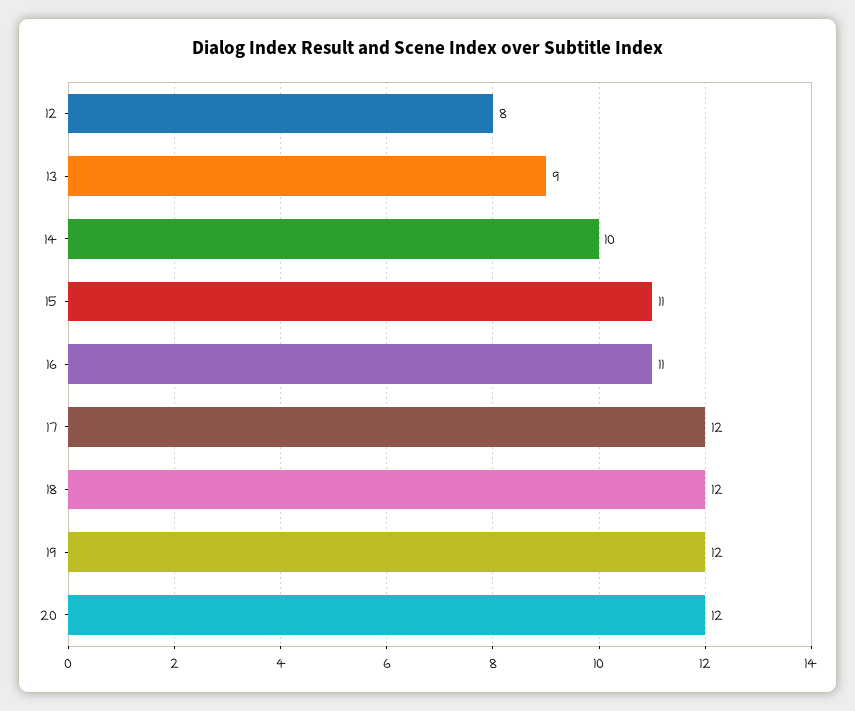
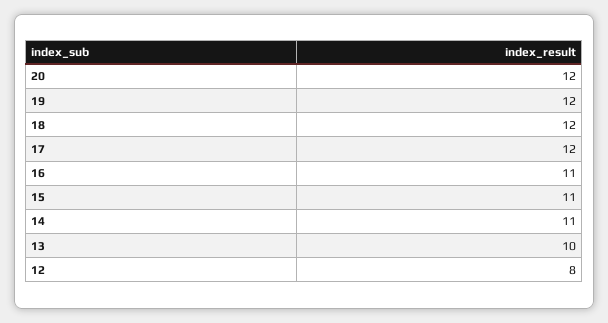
  {
    "12": 8,
-   "13": 9,
+   "13": 10,
-   "14": 10,
+   "14": 11,
    "15": 11,
    "16": 11,
    "17": 12,
    "18": 12,
    "19": 12,
    "20": 12
  }

